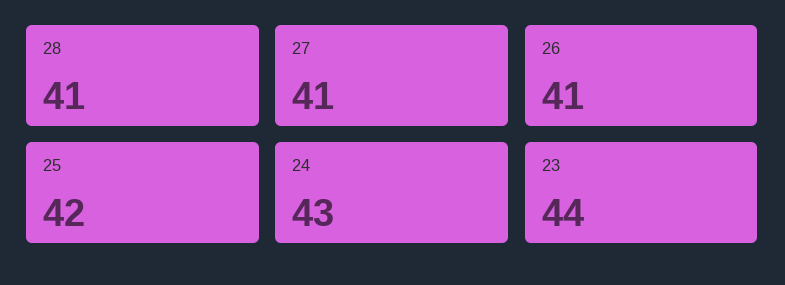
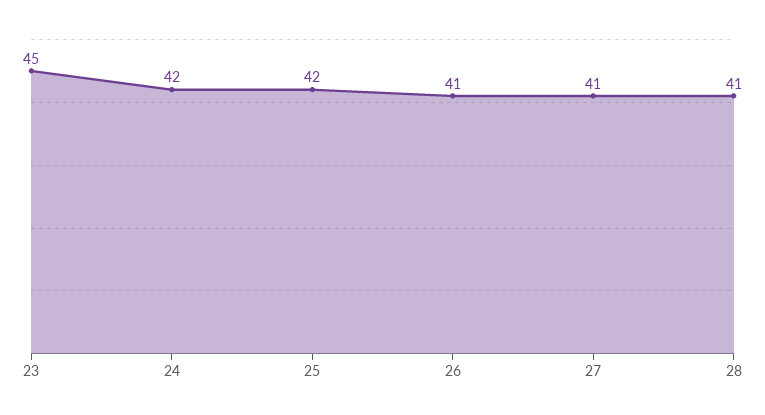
  {
    "28": 41,
    "27": 41,
    "26": 41,
    "25": 42,
-   "24": 43,
+   "24": 42,
-   "23": 44
+   "23": 45
  }

